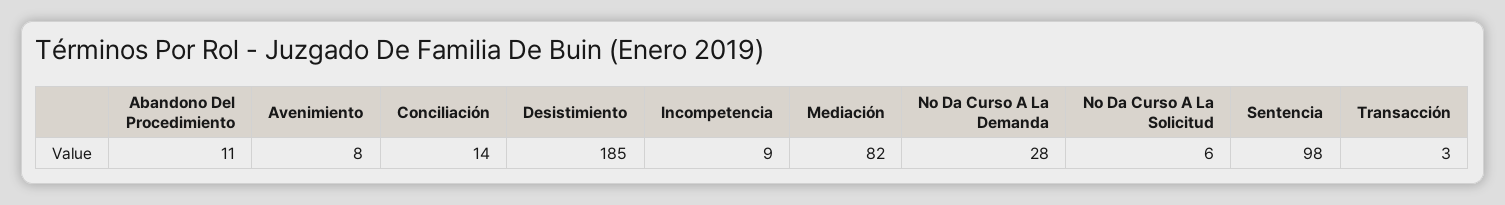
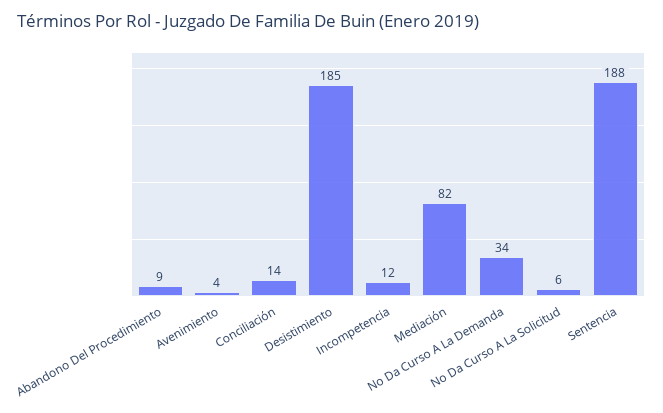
  {
-   "Abandono Del Procedimiento": 11,
+   "Abandono Del Procedimiento": 9,
-   "Avenimiento": 8,
+   "Avenimiento": 4,
    "Conciliación": 14,
    "Desistimiento": 185,
-   "Incompetencia": 9,
+   "Incompetencia": 12,
    "Mediación": 82,
-   "No Da Curso A La Demanda": 28,
+   "No Da Curso A La Demanda": 34,
    "No Da Curso A La Solicitud": 6,
-   "Sentencia": 98,
+   "Sentencia": 188
-   "Transacción": 3
  }

